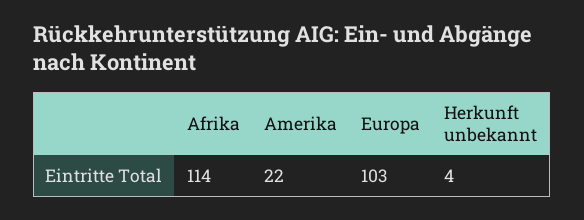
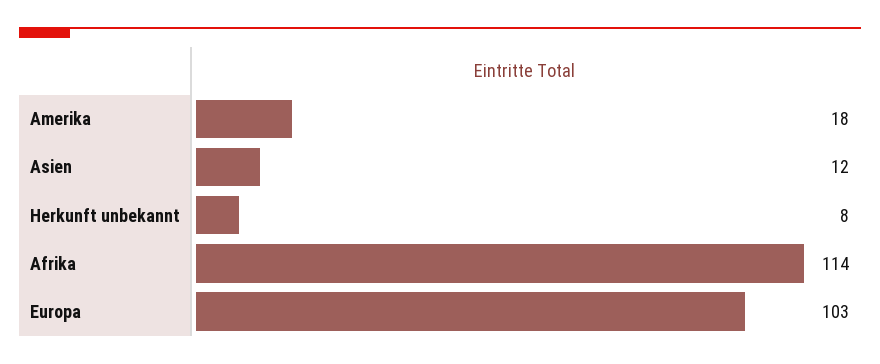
  {
    "Afrika": 114,
-   "Amerika": 22,
+   "Amerika": 18,
    "Europa": 103,
-   "Herkunft unbekannt": 4
+   "Herkunft unbekannt": 8,
+   "Asien": 12
  }

